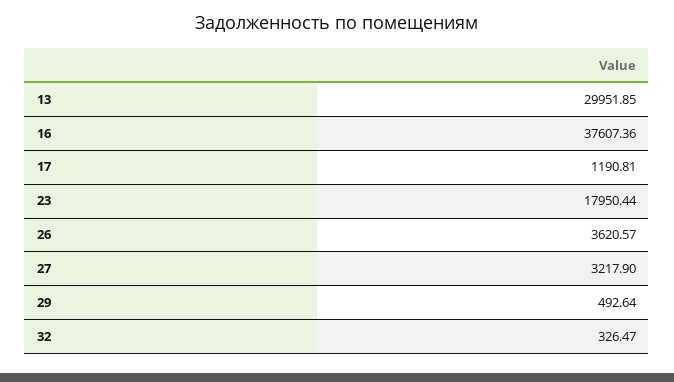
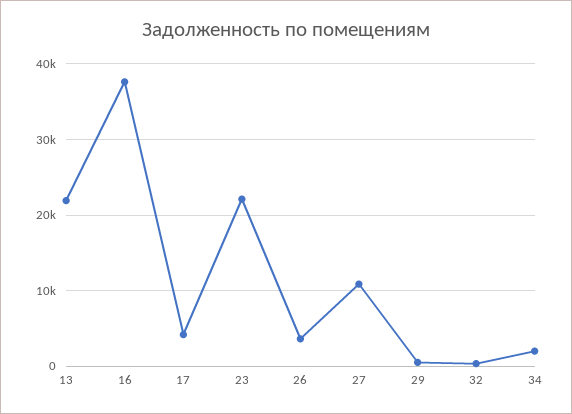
  {
-   "13": 29951.85,
+   "13": 22000,
    "16": 37607.36,
-   "17": 1190.81,
+   "17": 4000,
-   "23": 17950.44,
+   "23": 22000,
    "26": 3620.57,
-   "27": 3217.9,
+   "27": 11000,
    "29": 492.64,
-   "32": 326.47
+   "32": 326.47,
+   "34": 2000
  }

